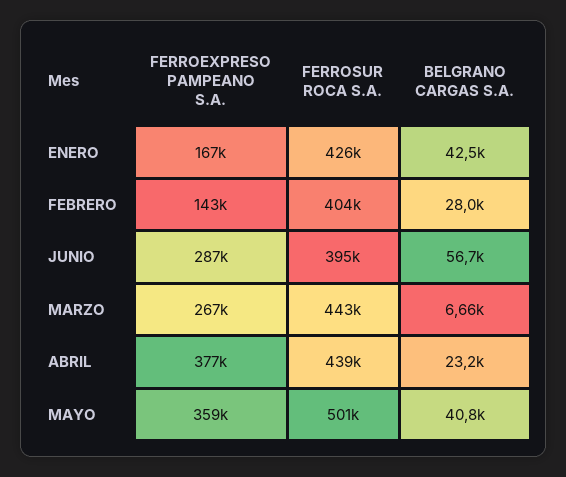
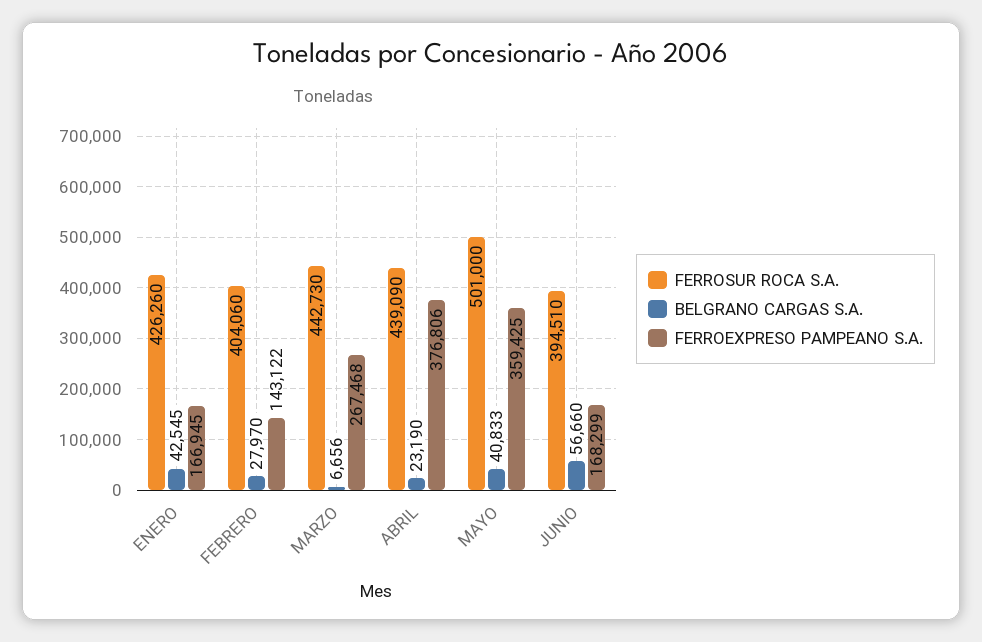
  {
    "FERROEXPRESO PAMPEANO S.A.": {
      "ENERO": 166945,
      "FEBRERO": 143122,
-     "JUNIO": 287000,
+     "JUNIO": 168299,
      "MARZO": 267468,
      "ABRIL": 376806,
      "MAYO": 359425
    },
    "FERROSUR ROCA S.A.": {
      "ENERO": 426260,
      "FEBRERO": 404060,
      "JUNIO": 394510,
      "MARZO": 442730,
      "ABRIL": 439090,
      "MAYO": 501000
    },
    "BELGRANO CARGAS S.A.": {
      "ENERO": 42545,
      "FEBRERO": 27970,
      "JUNIO": 56660,
      "MARZO": 6656,
      "ABRIL": 23190,
      "MAYO": 40833
    }
  }

